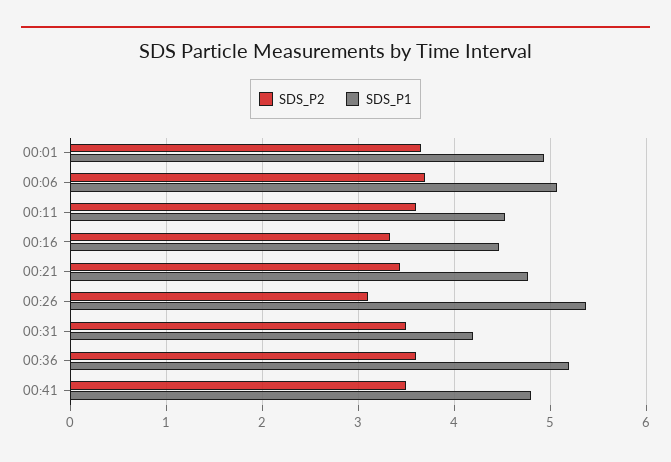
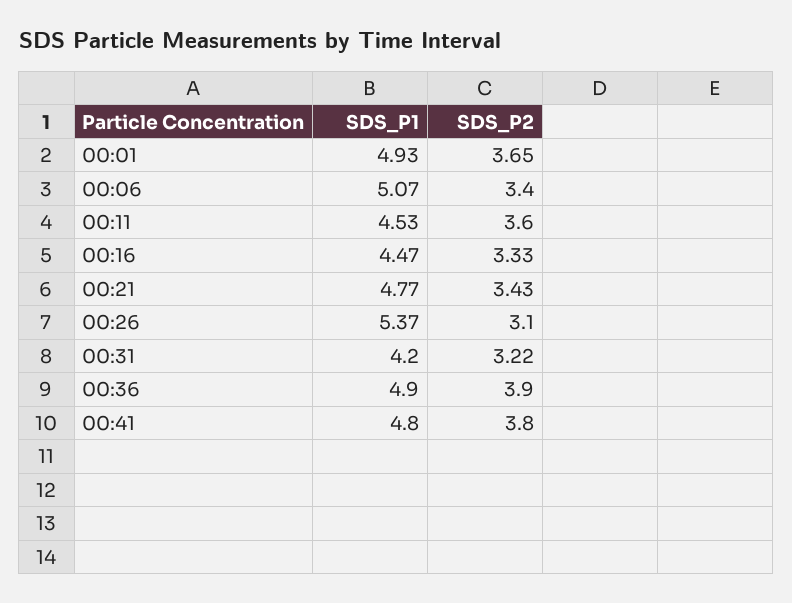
  {
    "SDS_P2": {
      "00:01": 3.65,
-     "00:06": 3.7,
+     "00:06": 3.4,
      "00:11": 3.6,
      "00:16": 3.33,
      "00:21": 3.43,
      "00:26": 3.1,
-     "00:31": 3.5,
+     "00:31": 3.22,
-     "00:36": 3.6,
+     "00:36": 3.9,
-     "00:41": 3.5
+     "00:41": 3.8
    },
    "SDS_P1": {
      "00:01": 4.93,
      "00:06": 5.07,
      "00:11": 4.53,
      "00:16": 4.47,
      "00:21": 4.77,
      "00:26": 5.37,
      "00:31": 4.2,
-     "00:36": 5.2,
+     "00:36": 4.9,
      "00:41": 4.8
    }
  }

